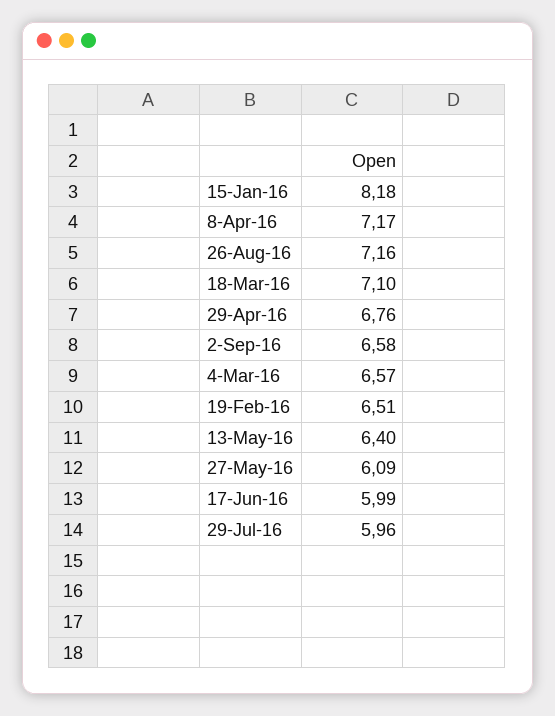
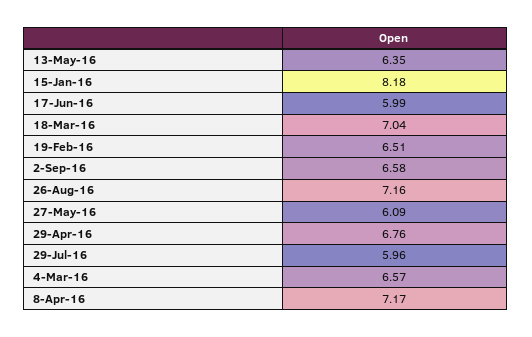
  {
    "15-Jan-16": 8.18,
    "8-Apr-16": 7.17,
    "26-Aug-16": 7.16,
-   "18-Mar-16": 7.1,
+   "18-Mar-16": 7.04,
    "29-Apr-16": 6.76,
    "2-Sep-16": 6.58,
    "4-Mar-16": 6.57,
    "19-Feb-16": 6.51,
-   "13-May-16": 6.4,
+   "13-May-16": 6.35,
    "27-May-16": 6.09,
    "17-Jun-16": 5.99,
    "29-Jul-16": 5.96
  }

